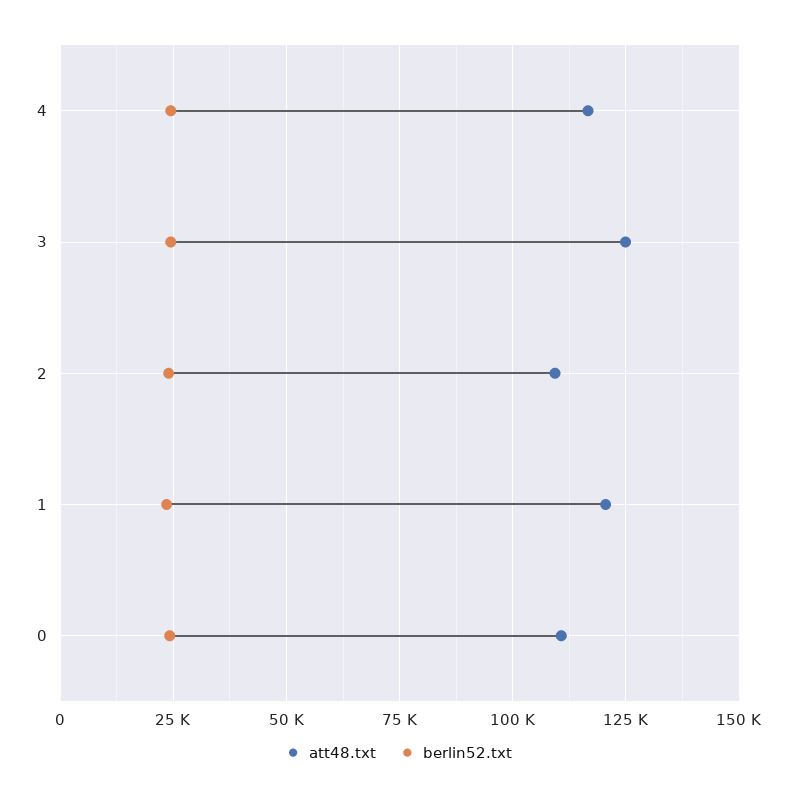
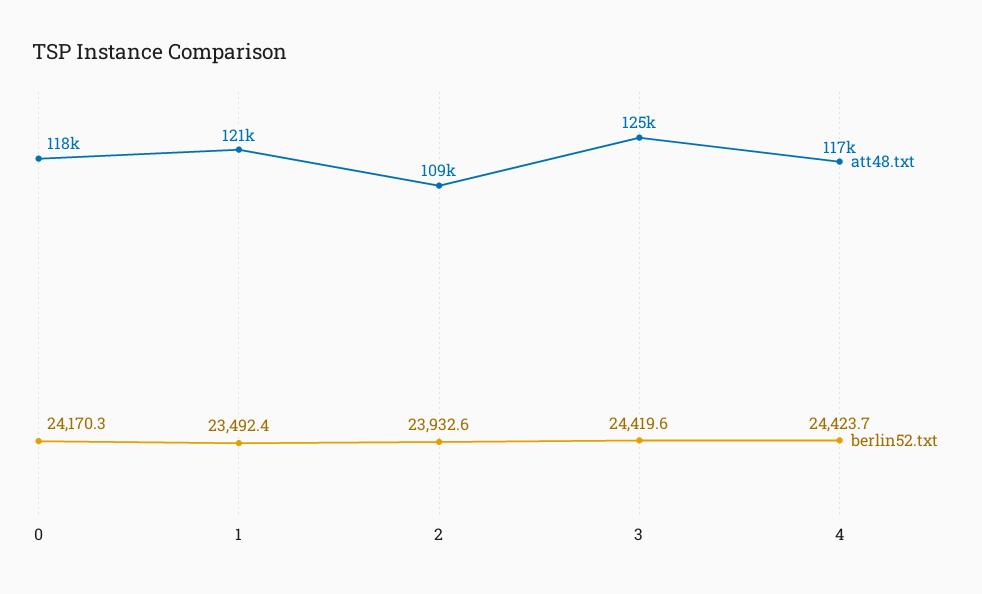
  {
    "att48.txt": {
      "4": 117000,
      "3": 125000,
      "2": 109000,
      "1": 121000,
-     "0": 110000
+     "0": 118000
    },
    "berlin52.txt": {
      "4": 24423.7,
      "3": 24419.6,
      "2": 23932.6,
      "1": 23492.4,
      "0": 24170.3
    }
  }

